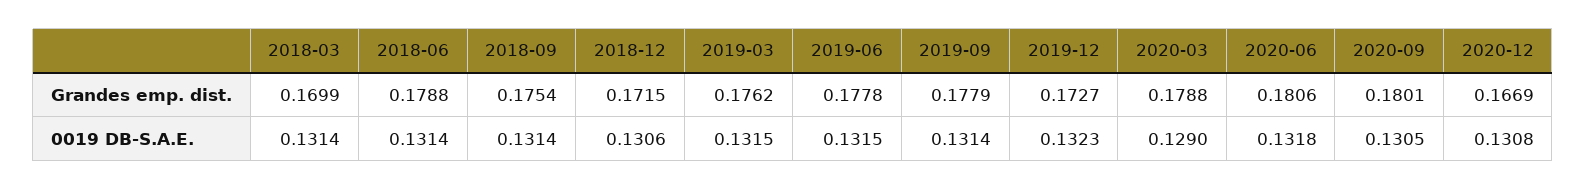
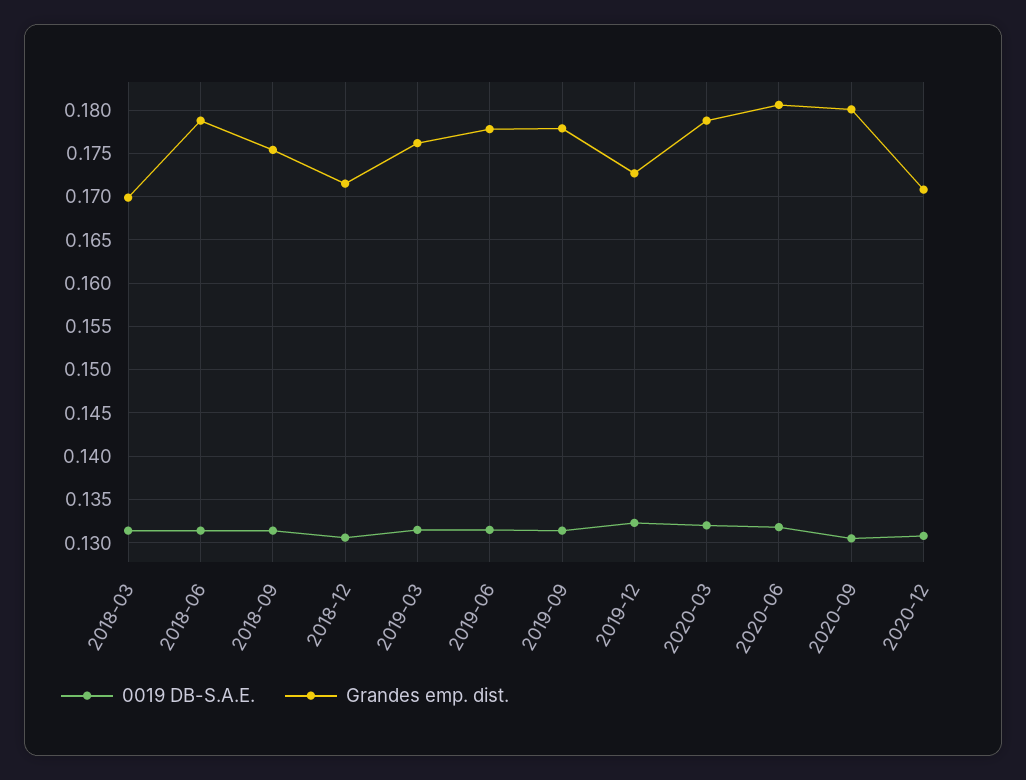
  {
    "Grandes emp. dist.": {
      "2018-03": 0.1699,
      "2018-06": 0.1788,
      "2018-09": 0.1754,
      "2018-12": 0.1715,
      "2019-03": 0.1762,
      "2019-06": 0.1778,
      "2019-09": 0.1779,
      "2019-12": 0.1727,
      "2020-03": 0.1788,
      "2020-06": 0.1806,
      "2020-09": 0.1801,
-     "2020-12": 0.1669
+     "2020-12": 0.171
    },
    "0019 DB-S.A.E.": {
      "2018-03": 0.1314,
      "2018-06": 0.1314,
      "2018-09": 0.1314,
      "2018-12": 0.1306,
      "2019-03": 0.1315,
      "2019-06": 0.1315,
      "2019-09": 0.1314,
      "2019-12": 0.1323,
-     "2020-03": 0.129,
+     "2020-03": 0.132,
      "2020-06": 0.1318,
      "2020-09": 0.1305,
      "2020-12": 0.1308
    }
  }

